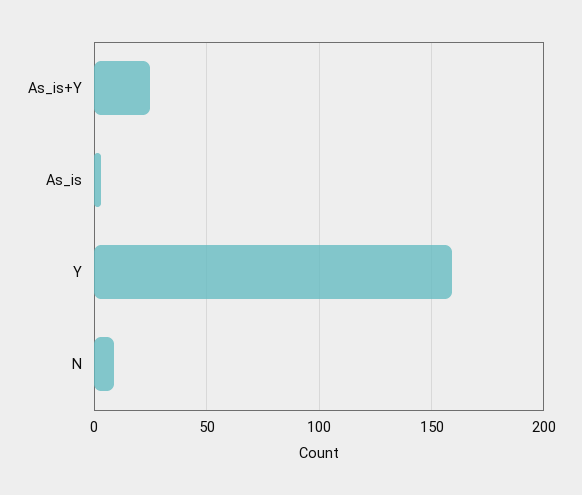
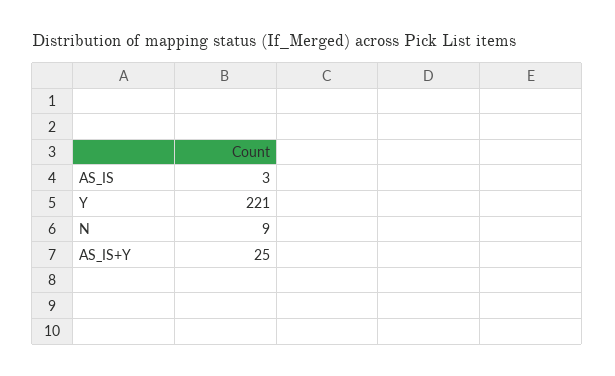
  {
    "As_is+Y": 25,
    "As_is": 3,
-   "Y": 160,
+   "Y": 221,
    "N": 9
  }

